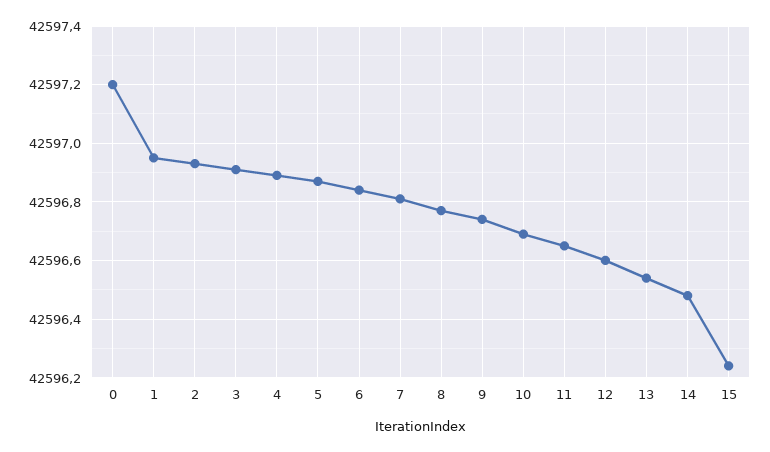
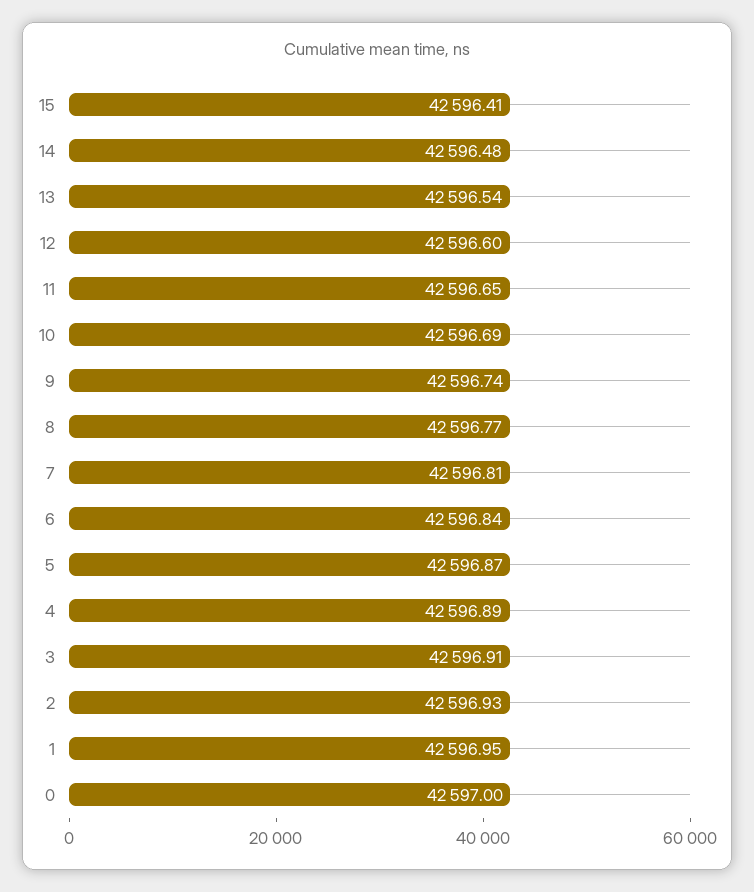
  {
-   "0": 42597.2,
+   "0": 42597,
    "1": 42596.95,
    "2": 42596.93,
    "3": 42596.91,
    "4": 42596.89,
    "5": 42596.87,
    "6": 42596.84,
    "7": 42596.81,
    "8": 42596.77,
    "9": 42596.74,
    "10": 42596.69,
    "11": 42596.65,
    "12": 42596.6,
    "13": 42596.54,
    "14": 42596.48,
-   "15": 42596.25
+   "15": 42596.41
  }

